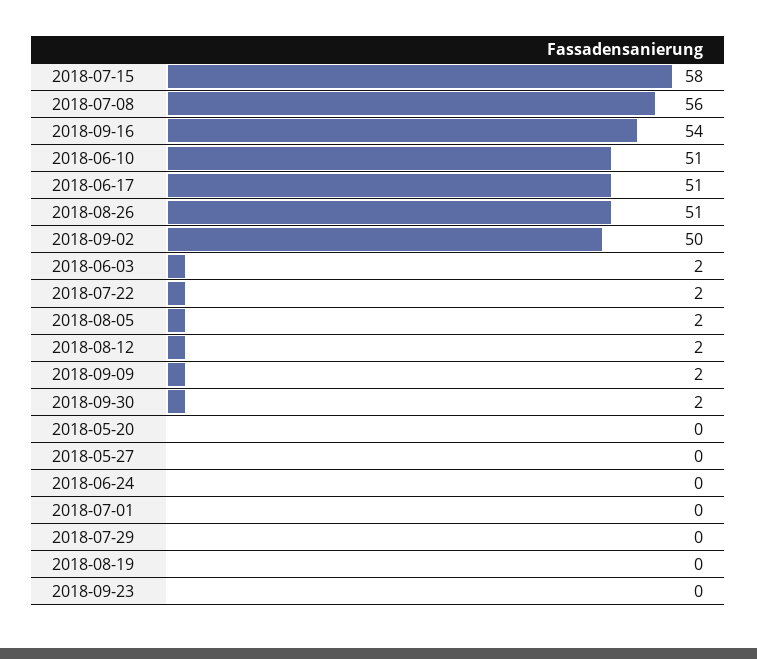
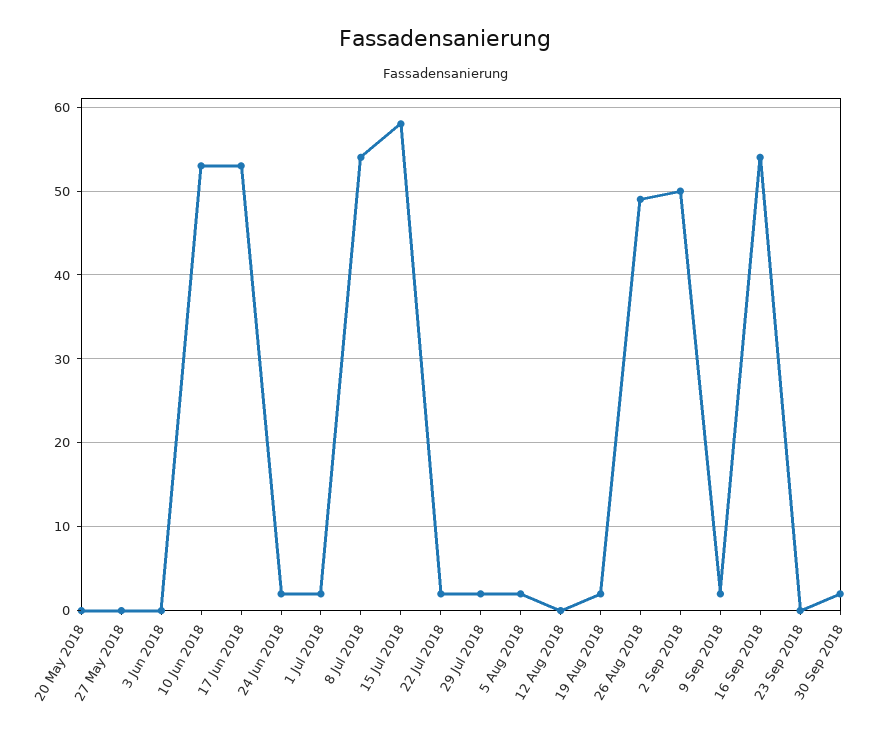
  {
    "2018-07-15": 58,
-   "2018-07-08": 56,
+   "2018-07-08": 54,
    "2018-09-16": 54,
-   "2018-06-10": 51,
+   "2018-06-10": 53,
-   "2018-06-17": 51,
+   "2018-06-17": 53,
-   "2018-08-26": 51,
+   "2018-08-26": 49,
    "2018-09-02": 50,
-   "2018-06-03": 2,
+   "2018-06-03": 0,
    "2018-07-22": 2,
    "2018-08-05": 2,
-   "2018-08-12": 2,
+   "2018-08-12": 0,
    "2018-09-09": 2,
    "2018-09-30": 2,
    "2018-05-20": 0,
    "2018-05-27": 0,
-   "2018-06-24": 0,
+   "2018-06-24": 2,
-   "2018-07-01": 0,
+   "2018-07-01": 2,
-   "2018-07-29": 0,
+   "2018-07-29": 2,
-   "2018-08-19": 0,
+   "2018-08-19": 2,
    "2018-09-23": 0
  }

